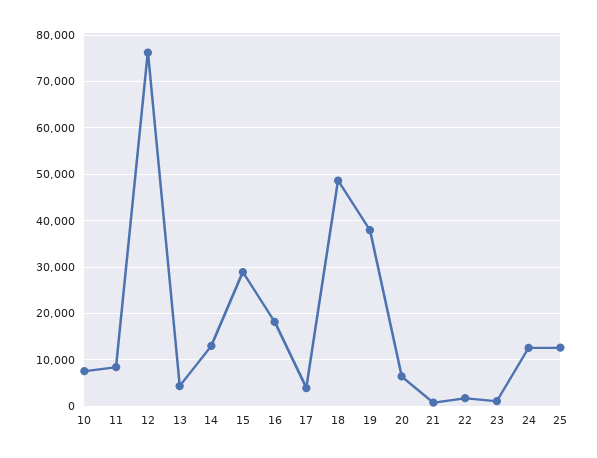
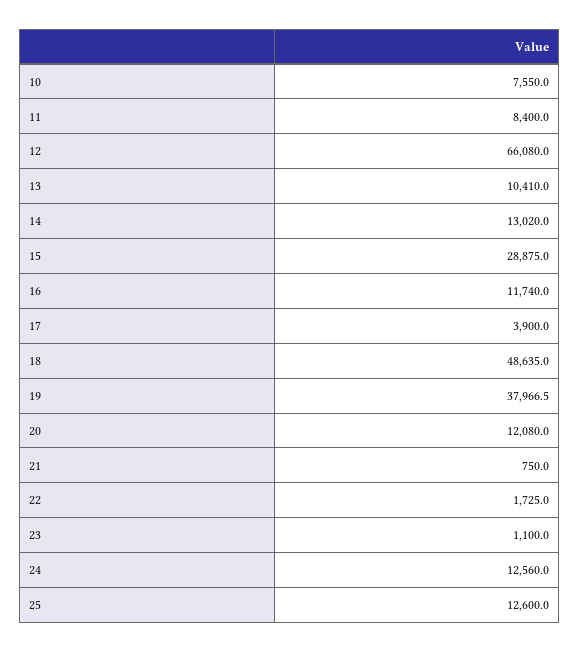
  {
    "10": 7550,
    "11": 8400,
-   "12": 76000,
+   "12": 66080,
-   "13": 4000,
+   "13": 10410,
    "14": 13020,
    "15": 28875,
-   "16": 18000,
+   "16": 11740,
    "17": 3900,
    "18": 48635,
    "19": 37966.5,
-   "20": 6000,
+   "20": 12080,
    "21": 750,
    "22": 1725,
    "23": 1100,
    "24": 12560,
    "25": 12600
  }

